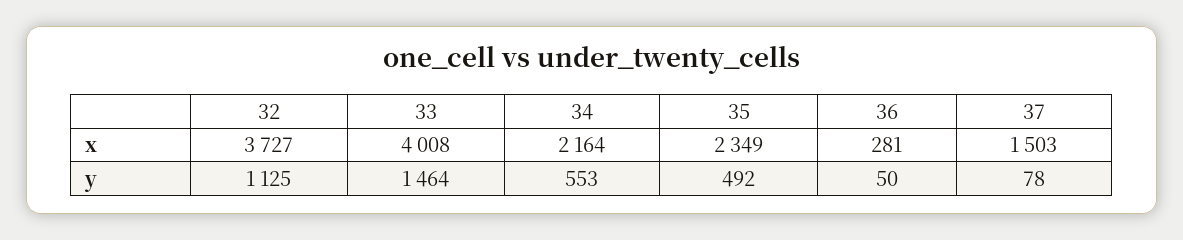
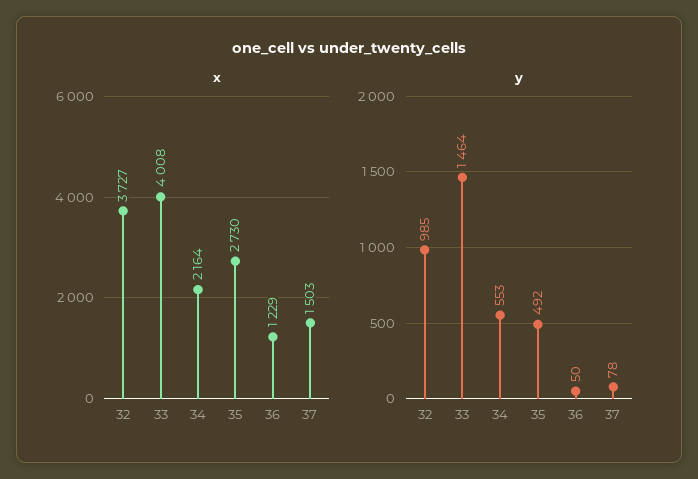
  {
    "x": {
      "32": 3727,
      "33": 4008,
      "34": 2164,
-     "35": 2349,
+     "35": 2730,
-     "36": 281,
+     "36": 1229,
      "37": 1503
    },
    "y": {
-     "32": 1125,
+     "32": 985,
      "33": 1464,
      "34": 553,
      "35": 492,
      "36": 50,
      "37": 78
    }
  }

